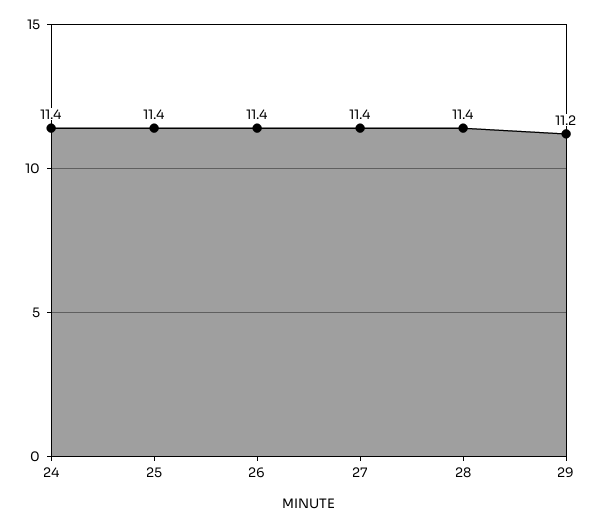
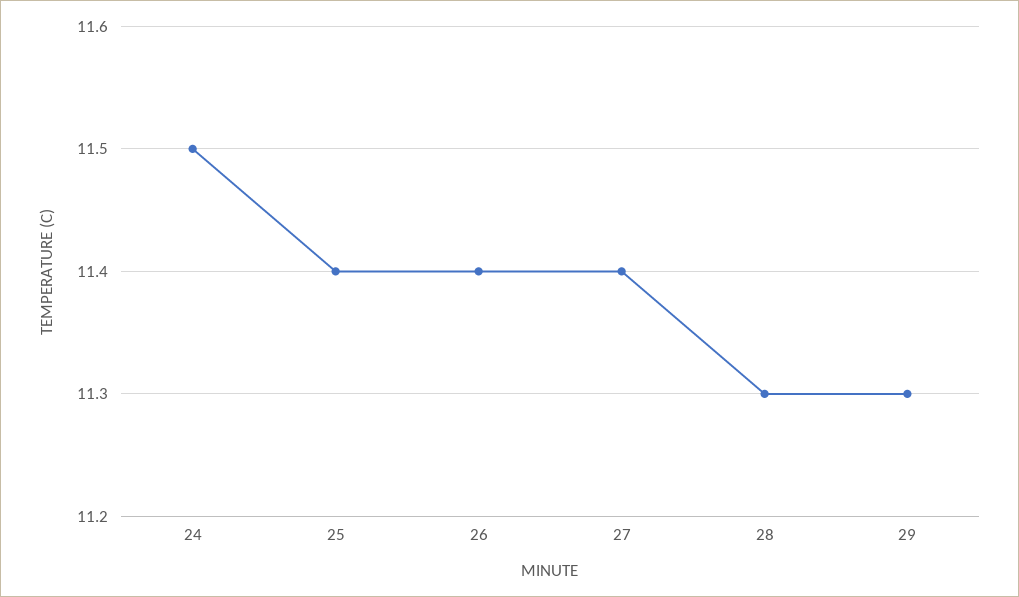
  {
-   "24": 11.4,
+   "24": 11.5,
    "25": 11.4,
    "26": 11.4,
    "27": 11.4,
-   "28": 11.4,
+   "28": 11.3,
-   "29": 11.2
+   "29": 11.3
  }

